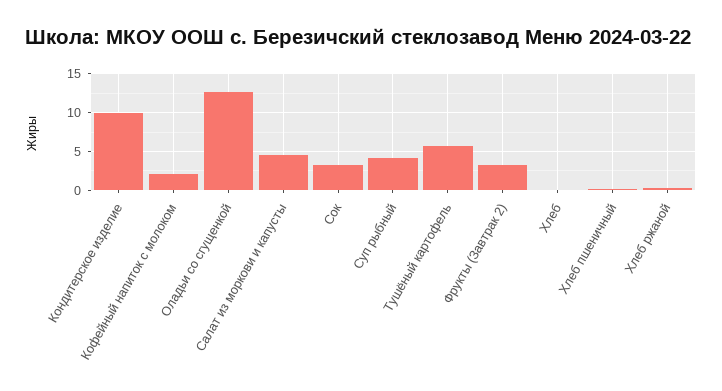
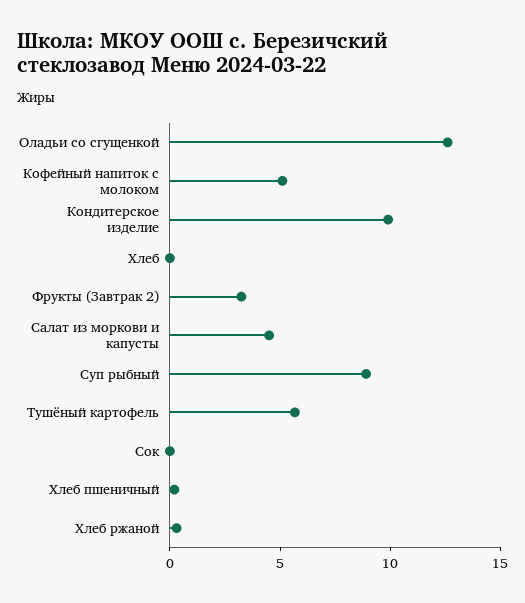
  {
    "Кондитерское изделие": 10,
-   "Кофейный напиток с молоком": 2,
+   "Кофейный напиток с молоком": 5,
    "Оладьи со сгущенкой": 13,
    "Салат из моркови и капусты": 5,
-   "Сок": 3,
+   "Сок": 0,
-   "Суп рыбный": 4,
+   "Суп рыбный": 9,
    "Тушёный картофель": 6,
    "Фрукты (Завтрак 2)": 3,
    "Хлеб": 0,
    "Хлеб пшеничный": 0,
    "Хлеб ржаной": 0
  }

